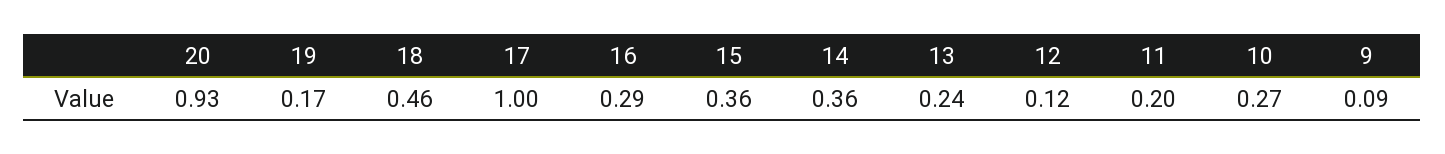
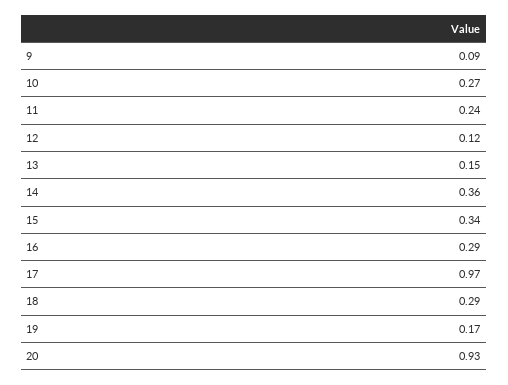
  {
    "20": 0.93,
    "19": 0.17,
-   "18": 0.46,
+   "18": 0.29,
-   "17": 1,
+   "17": 0.97,
    "16": 0.29,
-   "15": 0.36,
+   "15": 0.34,
    "14": 0.36,
-   "13": 0.24,
+   "13": 0.15,
    "12": 0.12,
-   "11": 0.2,
+   "11": 0.24,
    "10": 0.27,
    "9": 0.09
  }

